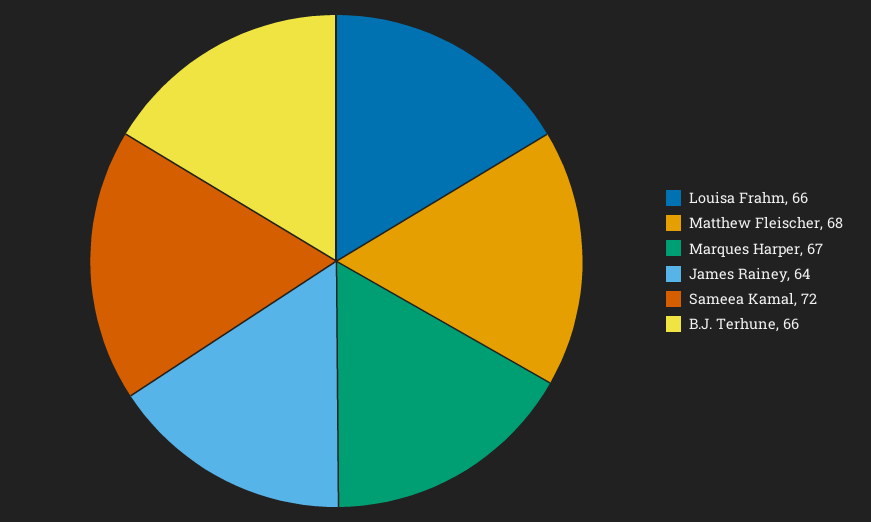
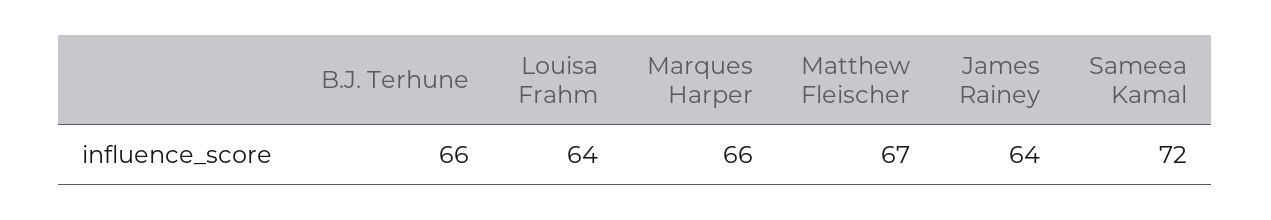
  {
-   "Louisa Frahm": 66,
+   "Louisa Frahm": 64,
-   "Matthew Fleischer": 68,
+   "Matthew Fleischer": 67,
-   "Marques Harper": 67,
+   "Marques Harper": 66,
    "James Rainey": 64,
    "Sameea Kamal": 72,
    "B.J. Terhune": 66
  }

